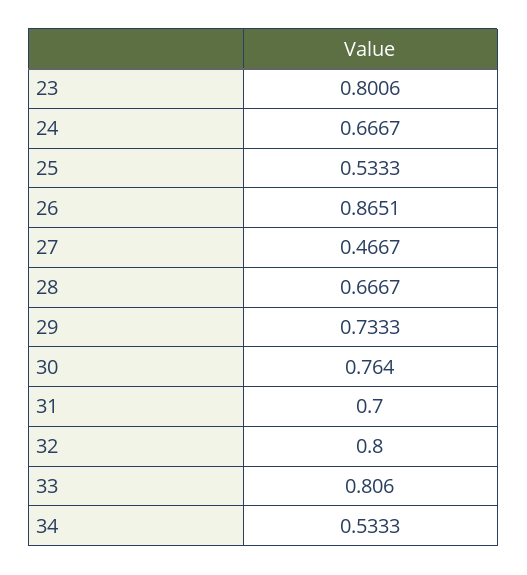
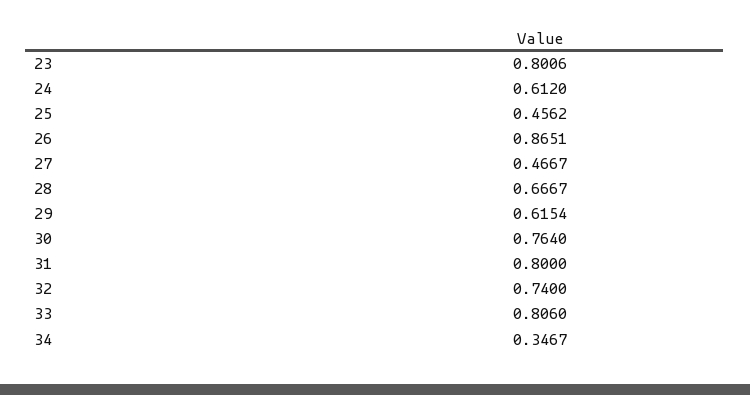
  {
    "23": 0.8006,
-   "24": 0.6667,
+   "24": 0.612,
-   "25": 0.5333,
+   "25": 0.4562,
    "26": 0.8651,
    "27": 0.4667,
    "28": 0.6667,
-   "29": 0.7333,
+   "29": 0.6154,
    "30": 0.764,
-   "31": 0.7,
+   "31": 0.8,
-   "32": 0.8,
+   "32": 0.74,
    "33": 0.806,
-   "34": 0.5333
+   "34": 0.3467
  }

